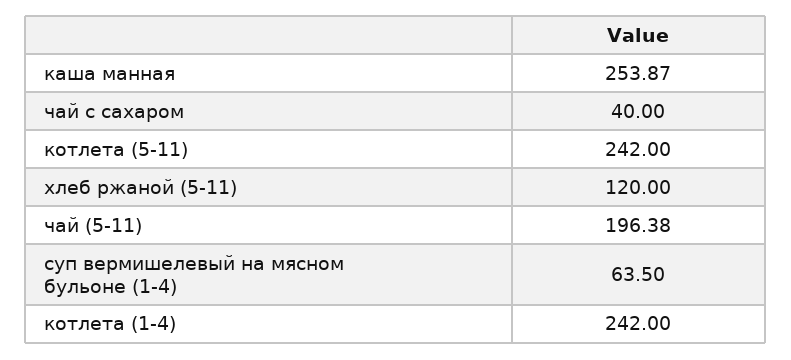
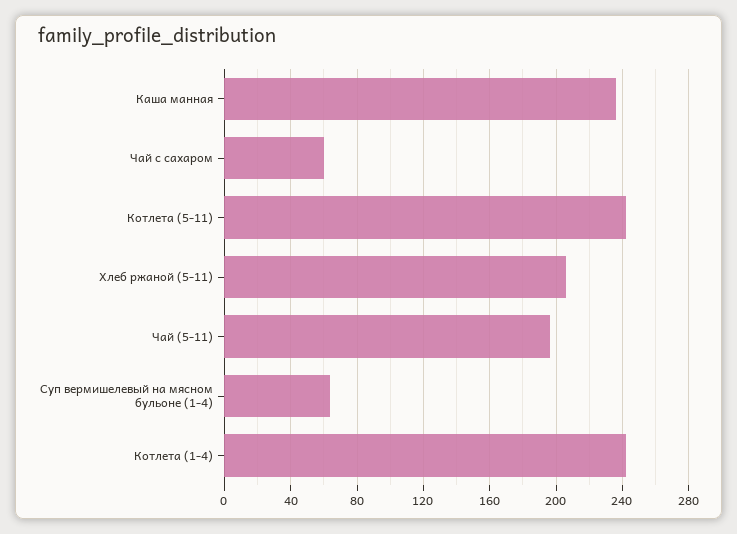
  {
-   "каша манная": 253.87,
+   "каша манная": 235,
-   "чай с сахаром": 40,
+   "чай с сахаром": 60,
    "котлета (5-11)": 242,
-   "хлеб ржаной (5-11)": 120,
+   "хлеб ржаной (5-11)": 205,
    "чай (5-11)": 196.38,
    "суп вермишелевый на мясном бульоне (1-4)": 63.5,
    "котлета (1-4)": 242
  }

